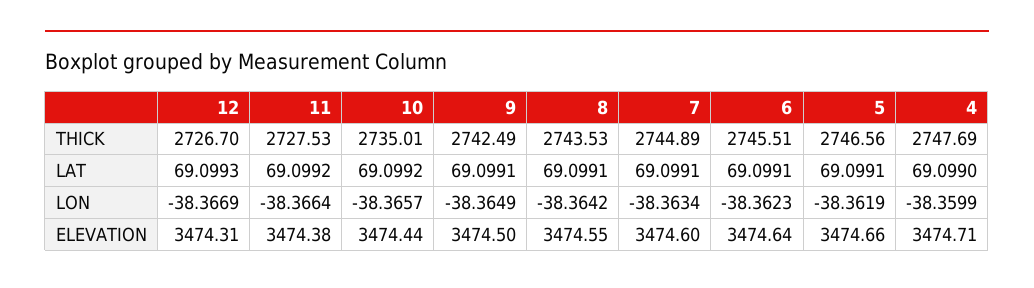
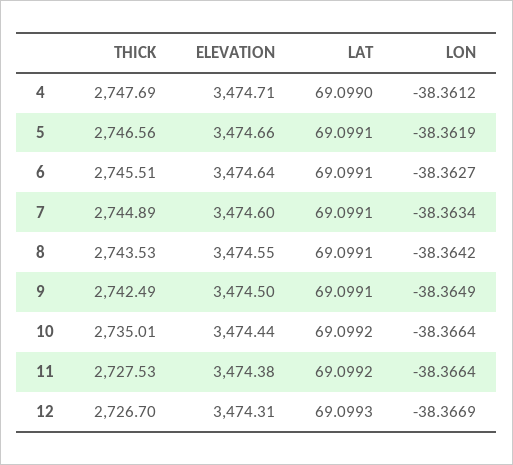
  {
    "12": {
      "THICK": 2726.7,
      "LAT": 69.0993,
      "LON": -38.3669,
      "ELEVATION": 3474.31
    },
    "11": {
      "THICK": 2727.53,
      "LAT": 69.0992,
      "LON": -38.3664,
      "ELEVATION": 3474.38
    },
    "10": {
      "THICK": 2735.01,
      "LAT": 69.0992,
-     "LON": -38.3657,
+     "LON": -38.3664,
      "ELEVATION": 3474.44
    },
    "9": {
      "THICK": 2742.49,
      "LAT": 69.0991,
      "LON": -38.3649,
      "ELEVATION": 3474.5
    },
    "8": {
      "THICK": 2743.53,
      "LAT": 69.0991,
      "LON": -38.3642,
      "ELEVATION": 3474.55
    },
    "7": {
      "THICK": 2744.89,
      "LAT": 69.0991,
      "LON": -38.3634,
      "ELEVATION": 3474.6
    },
    "6": {
      "THICK": 2745.51,
      "LAT": 69.0991,
-     "LON": -38.3623,
+     "LON": -38.3627,
      "ELEVATION": 3474.64
    },
    "5": {
      "THICK": 2746.56,
      "LAT": 69.0991,
      "LON": -38.3619,
      "ELEVATION": 3474.66
    },
    "4": {
      "THICK": 2747.69,
      "LAT": 69.099,
-     "LON": -38.3599,
+     "LON": -38.3612,
      "ELEVATION": 3474.71
    }
  }

